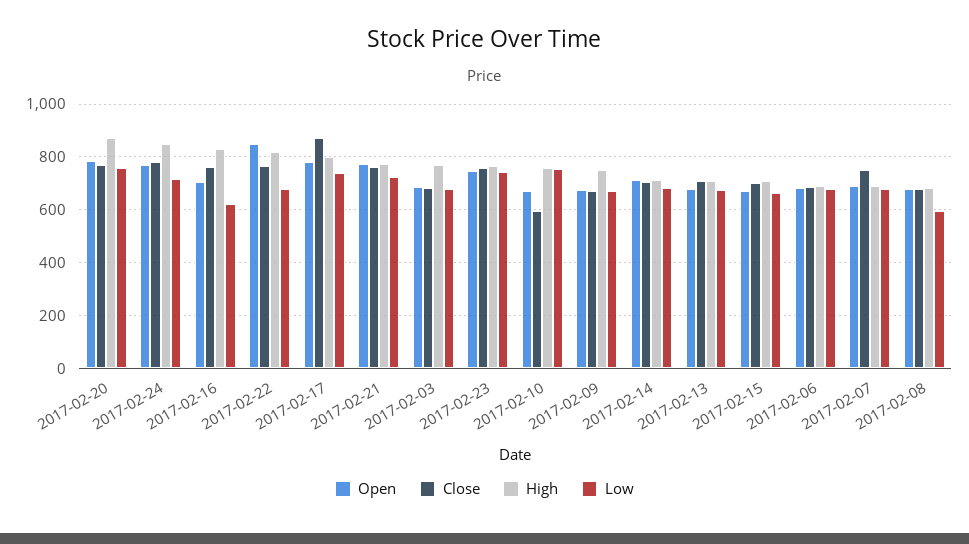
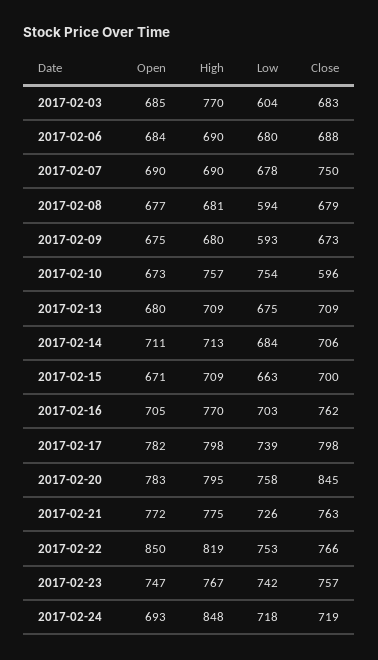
  {
    "Open": {
      "2017-02-20": 783,
-     "2017-02-24": 775,
+     "2017-02-24": 693,
      "2017-02-16": 705,
      "2017-02-22": 850,
      "2017-02-17": 782,
      "2017-02-21": 772,
      "2017-02-03": 685,
      "2017-02-23": 747,
      "2017-02-10": 673,
      "2017-02-09": 675,
      "2017-02-14": 711,
      "2017-02-13": 680,
      "2017-02-15": 671,
      "2017-02-06": 684,
      "2017-02-07": 690,
      "2017-02-08": 677
    },
    "Close": {
-     "2017-02-20": 775,
+     "2017-02-20": 845,
-     "2017-02-24": 775,
+     "2017-02-24": 719,
      "2017-02-16": 762,
      "2017-02-22": 766,
-     "2017-02-17": 875,
+     "2017-02-17": 798,
      "2017-02-21": 763,
      "2017-02-03": 683,
      "2017-02-23": 757,
      "2017-02-10": 596,
      "2017-02-09": 673,
      "2017-02-14": 706,
      "2017-02-13": 709,
      "2017-02-15": 700,
      "2017-02-06": 688,
      "2017-02-07": 750,
      "2017-02-08": 679
    },
    "High": {
-     "2017-02-20": 875,
+     "2017-02-20": 795,
      "2017-02-24": 848,
-     "2017-02-16": 825,
+     "2017-02-16": 770,
      "2017-02-22": 819,
      "2017-02-17": 798,
      "2017-02-21": 775,
      "2017-02-03": 770,
      "2017-02-23": 767,
      "2017-02-10": 757,
-     "2017-02-09": 750,
+     "2017-02-09": 680,
      "2017-02-14": 713,
      "2017-02-13": 709,
      "2017-02-15": 709,
      "2017-02-06": 690,
      "2017-02-07": 690,
      "2017-02-08": 681
    },
    "Low": {
      "2017-02-20": 758,
      "2017-02-24": 718,
-     "2017-02-16": 625,
+     "2017-02-16": 703,
-     "2017-02-22": 675,
+     "2017-02-22": 753,
      "2017-02-17": 739,
      "2017-02-21": 726,
-     "2017-02-03": 675,
+     "2017-02-03": 604,
      "2017-02-23": 742,
      "2017-02-10": 754,
-     "2017-02-09": 675,
+     "2017-02-09": 593,
      "2017-02-14": 684,
      "2017-02-13": 675,
      "2017-02-15": 663,
      "2017-02-06": 680,
      "2017-02-07": 678,
      "2017-02-08": 594
    }
  }

